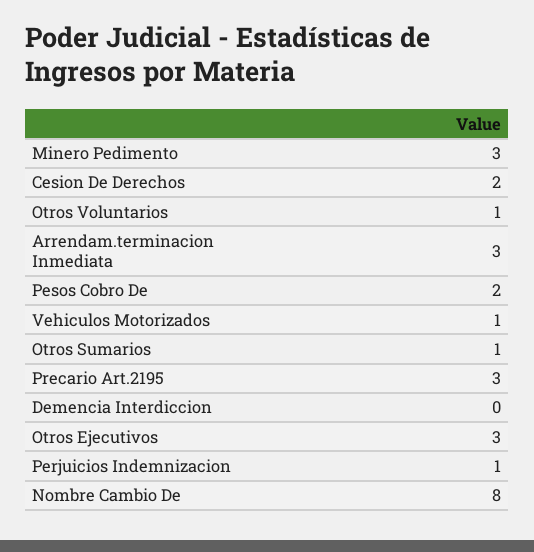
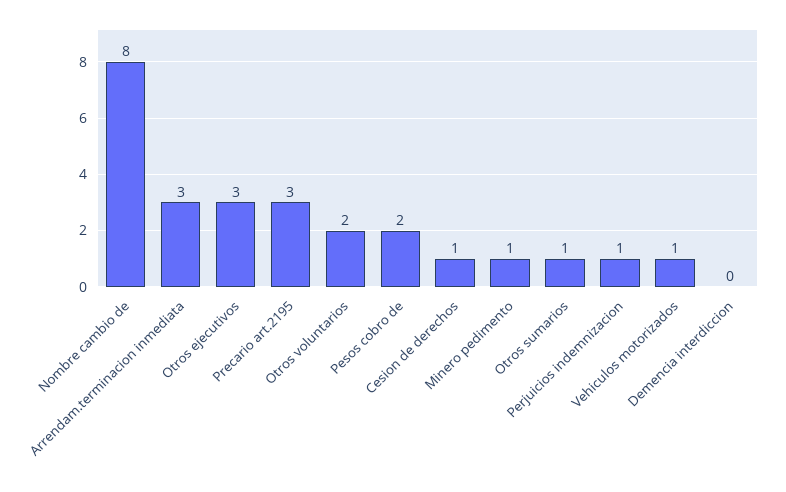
  {
-   "Minero Pedimento": 3,
+   "Minero Pedimento": 1,
-   "Cesion De Derechos": 2,
+   "Cesion De Derechos": 1,
-   "Otros Voluntarios": 1,
+   "Otros Voluntarios": 2,
    "Arrendam.terminacion Inmediata": 3,
    "Pesos Cobro De": 2,
    "Vehiculos Motorizados": 1,
    "Otros Sumarios": 1,
    "Precario Art.2195": 3,
    "Demencia Interdiccion": 0,
    "Otros Ejecutivos": 3,
    "Perjuicios Indemnizacion": 1,
    "Nombre Cambio De": 8
  }

